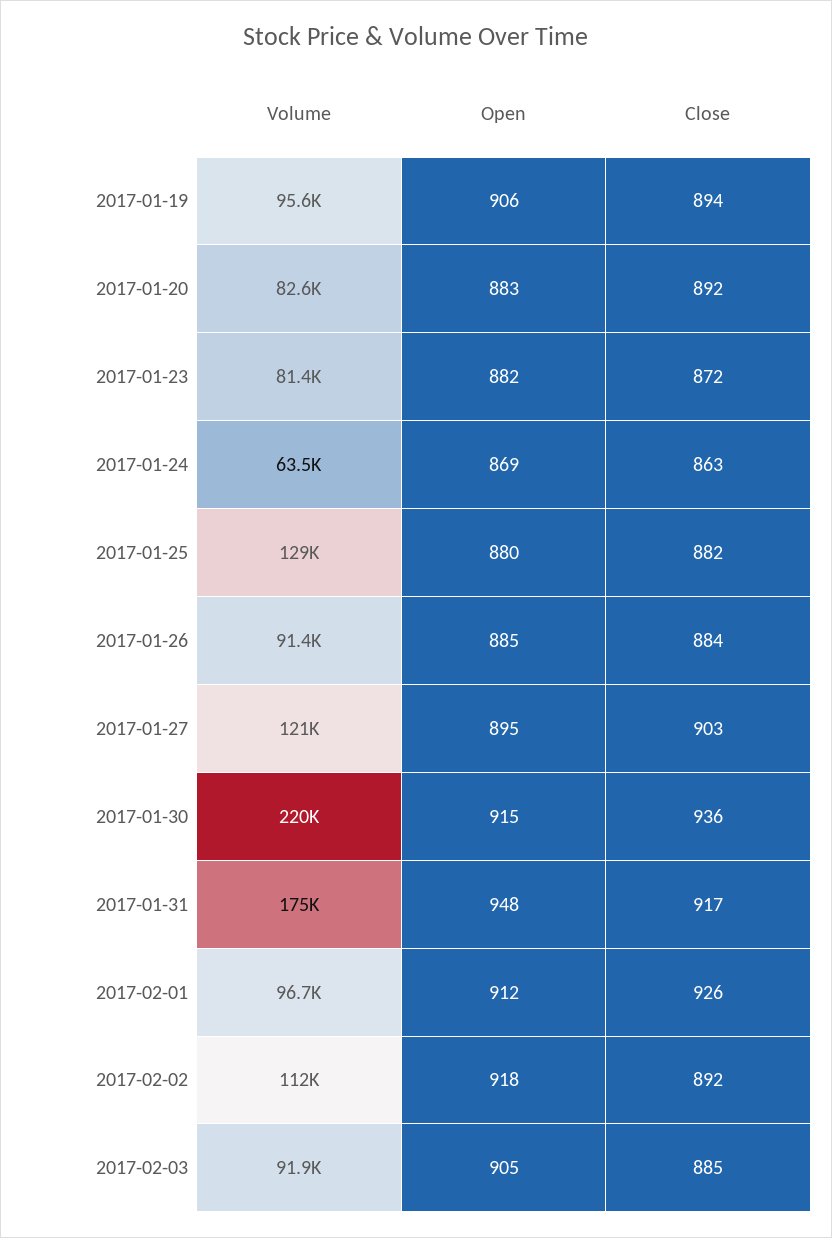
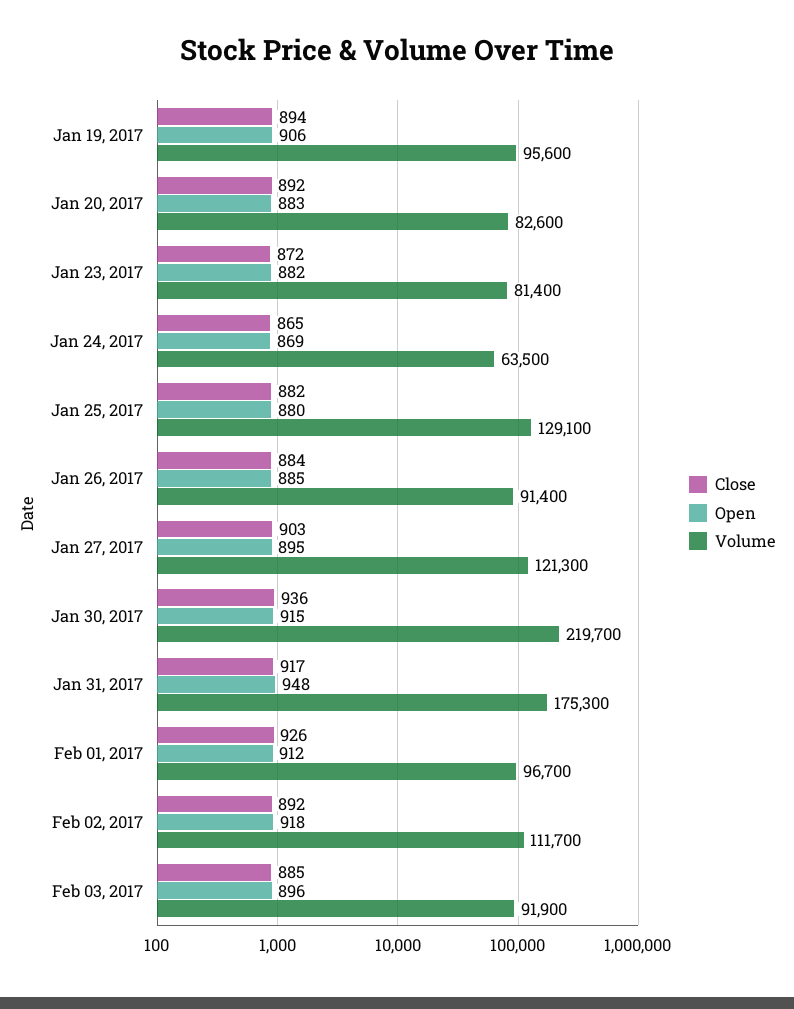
  {
    "Volume": {
      "2017-01-19": 95600,
      "2017-01-20": 82600,
      "2017-01-23": 81400,
      "2017-01-24": 63500,
      "2017-01-25": 129100,
      "2017-01-26": 91400,
      "2017-01-27": 121300,
      "2017-01-30": 219700,
      "2017-01-31": 175300,
      "2017-02-01": 96700,
      "2017-02-02": 111700,
      "2017-02-03": 91900
    },
    "Open": {
      "2017-01-19": 906,
      "2017-01-20": 883,
      "2017-01-23": 882,
      "2017-01-24": 869,
      "2017-01-25": 880,
      "2017-01-26": 885,
      "2017-01-27": 895,
      "2017-01-30": 915,
      "2017-01-31": 948,
      "2017-02-01": 912,
      "2017-02-02": 918,
-     "2017-02-03": 905
+     "2017-02-03": 896
    },
    "Close": {
      "2017-01-19": 894,
      "2017-01-20": 892,
      "2017-01-23": 872,
-     "2017-01-24": 863,
+     "2017-01-24": 865,
      "2017-01-25": 882,
      "2017-01-26": 884,
      "2017-01-27": 903,
      "2017-01-30": 936,
      "2017-01-31": 917,
      "2017-02-01": 926,
      "2017-02-02": 892,
      "2017-02-03": 885
    }
  }

